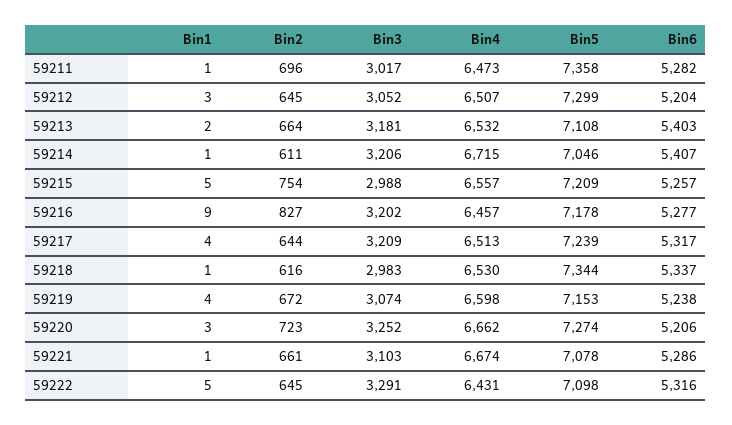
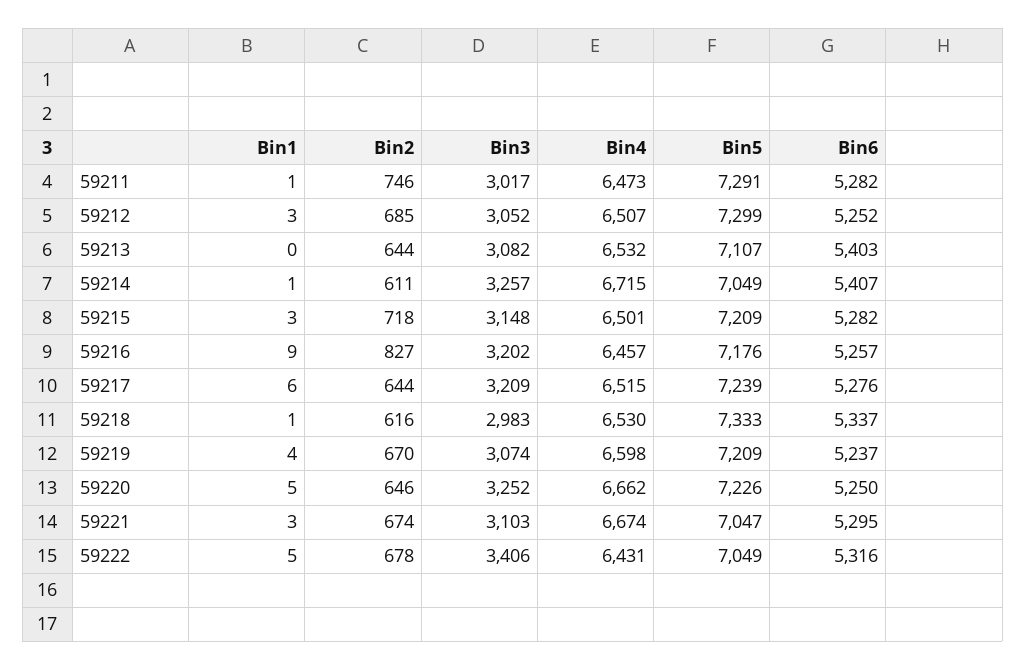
  {
    "Bin1": {
      "59211": 1,
      "59212": 3,
-     "59213": 2,
+     "59213": 0,
      "59214": 1,
-     "59215": 5,
+     "59215": 3,
      "59216": 9,
-     "59217": 4,
+     "59217": 6,
      "59218": 1,
      "59219": 4,
-     "59220": 3,
+     "59220": 5,
-     "59221": 1,
+     "59221": 3,
      "59222": 5
    },
    "Bin2": {
-     "59211": 696,
+     "59211": 746,
-     "59212": 645,
+     "59212": 685,
-     "59213": 664,
+     "59213": 644,
      "59214": 611,
-     "59215": 754,
+     "59215": 718,
      "59216": 827,
      "59217": 644,
      "59218": 616,
-     "59219": 672,
+     "59219": 670,
-     "59220": 723,
+     "59220": 646,
-     "59221": 661,
+     "59221": 674,
-     "59222": 645
+     "59222": 678
    },
    "Bin3": {
      "59211": 3017,
      "59212": 3052,
-     "59213": 3181,
+     "59213": 3082,
-     "59214": 3206,
+     "59214": 3257,
-     "59215": 2988,
+     "59215": 3148,
      "59216": 3202,
      "59217": 3209,
      "59218": 2983,
      "59219": 3074,
      "59220": 3252,
      "59221": 3103,
-     "59222": 3291
+     "59222": 3406
    },
    "Bin4": {
      "59211": 6473,
      "59212": 6507,
      "59213": 6532,
      "59214": 6715,
-     "59215": 6557,
+     "59215": 6501,
      "59216": 6457,
-     "59217": 6513,
+     "59217": 6515,
      "59218": 6530,
      "59219": 6598,
      "59220": 6662,
      "59221": 6674,
      "59222": 6431
    },
    "Bin5": {
-     "59211": 7358,
+     "59211": 7291,
      "59212": 7299,
-     "59213": 7108,
+     "59213": 7107,
-     "59214": 7046,
+     "59214": 7049,
      "59215": 7209,
-     "59216": 7178,
+     "59216": 7176,
      "59217": 7239,
-     "59218": 7344,
+     "59218": 7333,
-     "59219": 7153,
+     "59219": 7209,
-     "59220": 7274,
+     "59220": 7226,
-     "59221": 7078,
+     "59221": 7047,
-     "59222": 7098
+     "59222": 7049
    },
    "Bin6": {
      "59211": 5282,
-     "59212": 5204,
+     "59212": 5252,
      "59213": 5403,
      "59214": 5407,
-     "59215": 5257,
+     "59215": 5282,
-     "59216": 5277,
+     "59216": 5257,
-     "59217": 5317,
+     "59217": 5276,
      "59218": 5337,
-     "59219": 5238,
+     "59219": 5237,
-     "59220": 5206,
+     "59220": 5250,
-     "59221": 5286,
+     "59221": 5295,
      "59222": 5316
    }
  }

